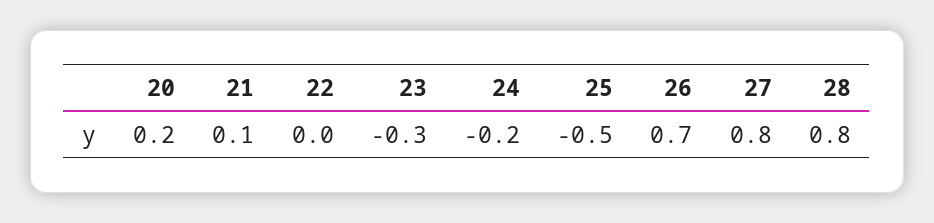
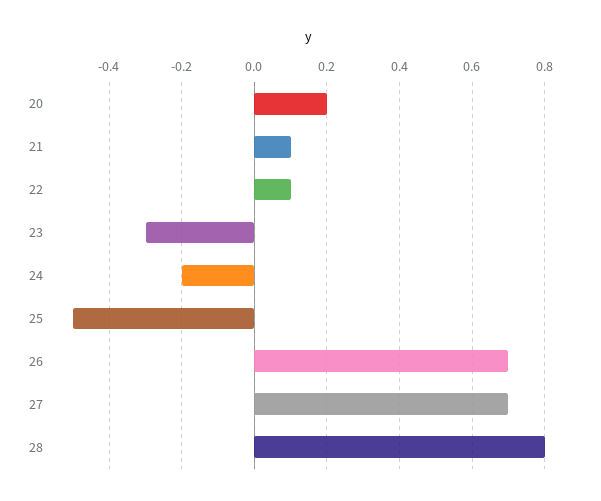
  {
    "20": 0.2,
    "21": 0.1,
-   "22": 0,
+   "22": 0.1,
    "23": -0.3,
    "24": -0.2,
    "25": -0.5,
    "26": 0.7,
-   "27": 0.8,
+   "27": 0.7,
    "28": 0.8
  }

